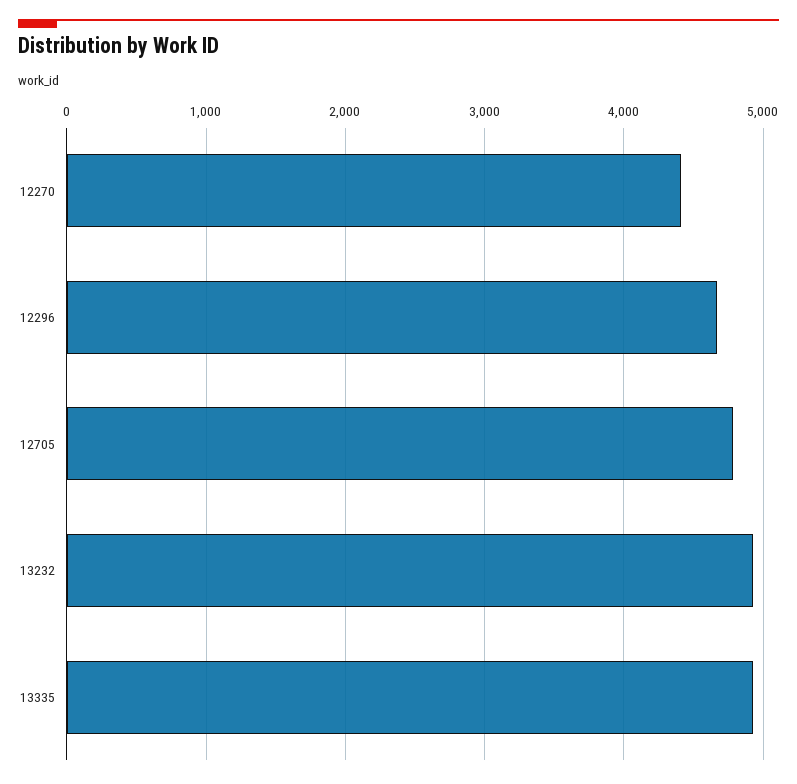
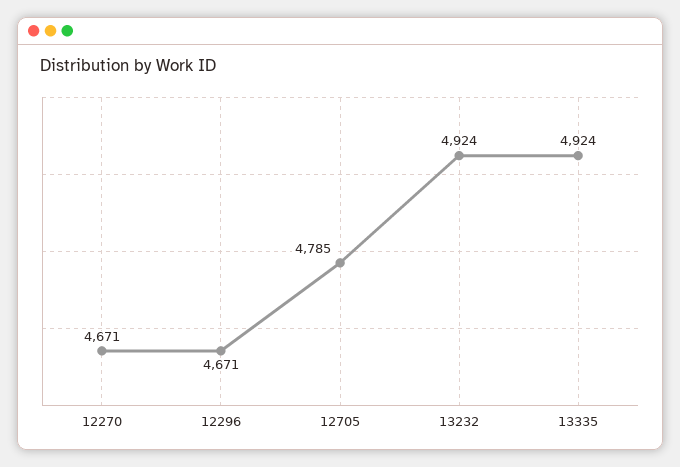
  {
-   "12270": 4400,
+   "12270": 4671,
    "12296": 4671,
    "12705": 4785,
    "13232": 4924,
    "13335": 4924
  }

